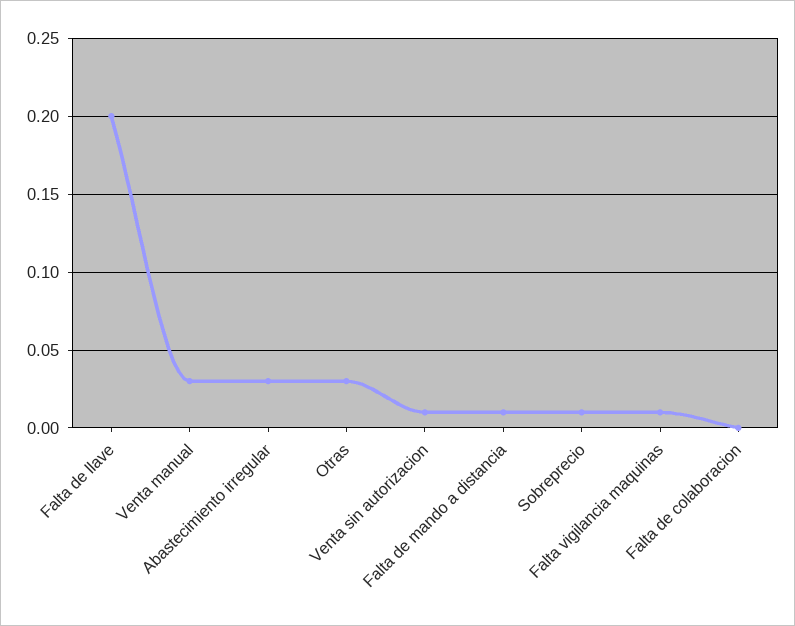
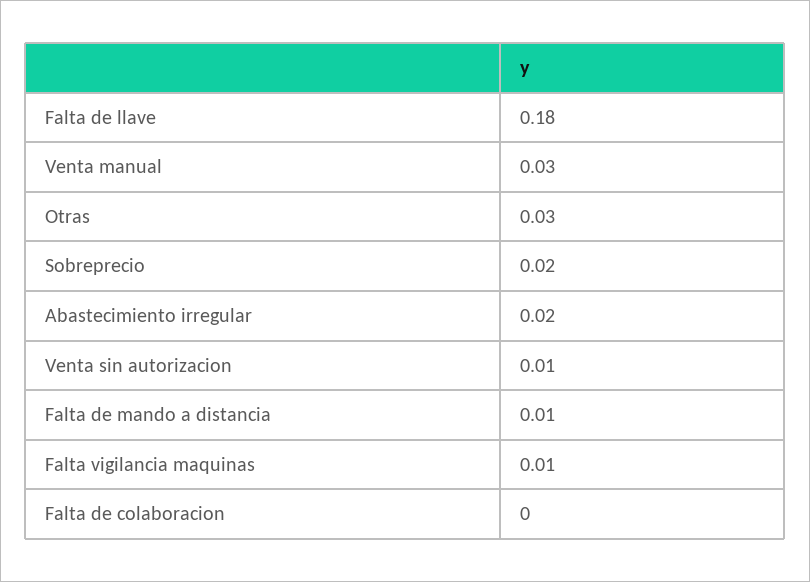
  {
-   "Falta de llave": 0.2,
+   "Falta de llave": 0.18,
    "Venta manual": 0.03,
-   "Abastecimiento irregular": 0.03,
+   "Abastecimiento irregular": 0.02,
    "Otras": 0.03,
    "Venta sin autorizacion": 0.01,
    "Falta de mando a distancia": 0.01,
-   "Sobreprecio": 0.01,
+   "Sobreprecio": 0.02,
    "Falta vigilancia maquinas": 0.01,
    "Falta de colaboracion": 0
  }

